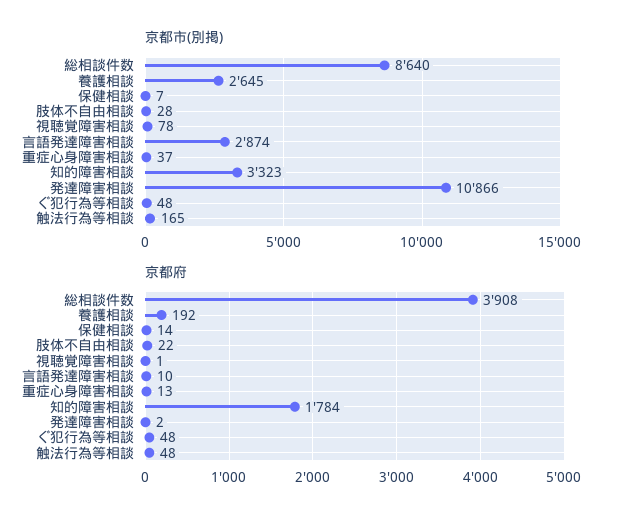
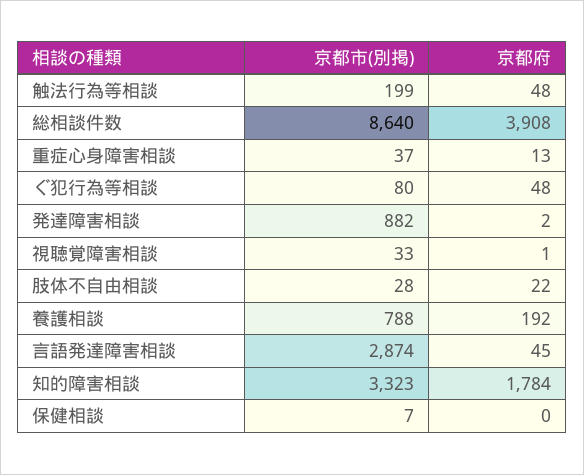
  {
    "京都市(別掲)": {
      "総相談件数": 8640,
-     "養護相談": 2645,
+     "養護相談": 788,
      "保健相談": 7,
      "肢体不自由相談": 28,
-     "視聴覚障害相談": 78,
+     "視聴覚障害相談": 33,
      "言語発達障害相談": 2874,
      "重症心身障害相談": 37,
      "知的障害相談": 3323,
-     "発達障害相談": 10866,
+     "発達障害相談": 882,
-     "ぐ犯行為等相談": 48,
+     "ぐ犯行為等相談": 80,
-     "触法行為等相談": 165
+     "触法行為等相談": 199
    },
    "京都府": {
      "総相談件数": 3908,
      "養護相談": 192,
-     "保健相談": 14,
+     "保健相談": 0,
      "肢体不自由相談": 22,
      "視聴覚障害相談": 1,
-     "言語発達障害相談": 10,
+     "言語発達障害相談": 45,
      "重症心身障害相談": 13,
      "知的障害相談": 1784,
      "発達障害相談": 2,
      "ぐ犯行為等相談": 48,
      "触法行為等相談": 48
    }
  }

